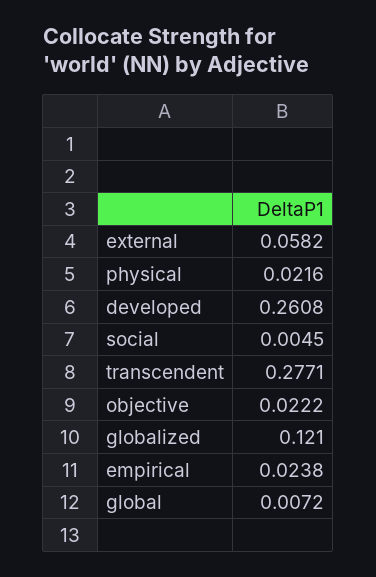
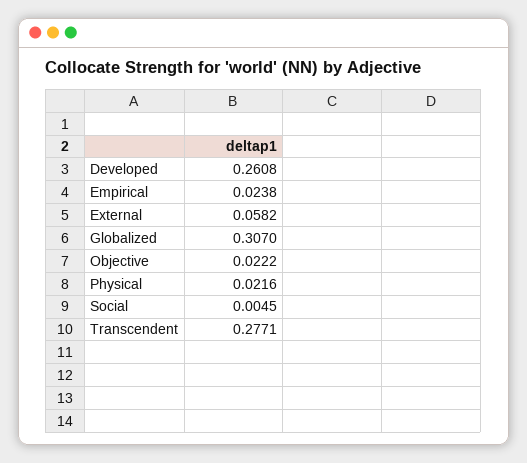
  {
    "external": 0.0582,
    "physical": 0.0216,
    "developed": 0.2608,
    "social": 0.0045,
    "transcendent": 0.2771,
    "objective": 0.0222,
-   "globalized": 0.121,
+   "globalized": 0.307,
-   "empirical": 0.0238,
+   "empirical": 0.0238
-   "global": 0.0072
  }

